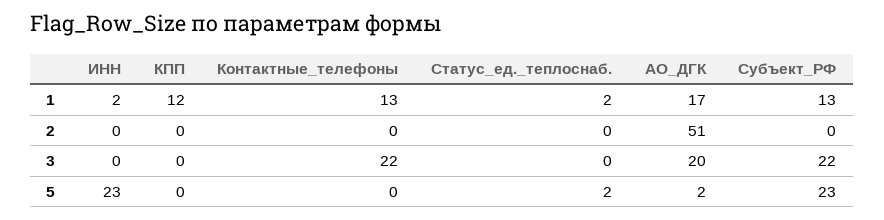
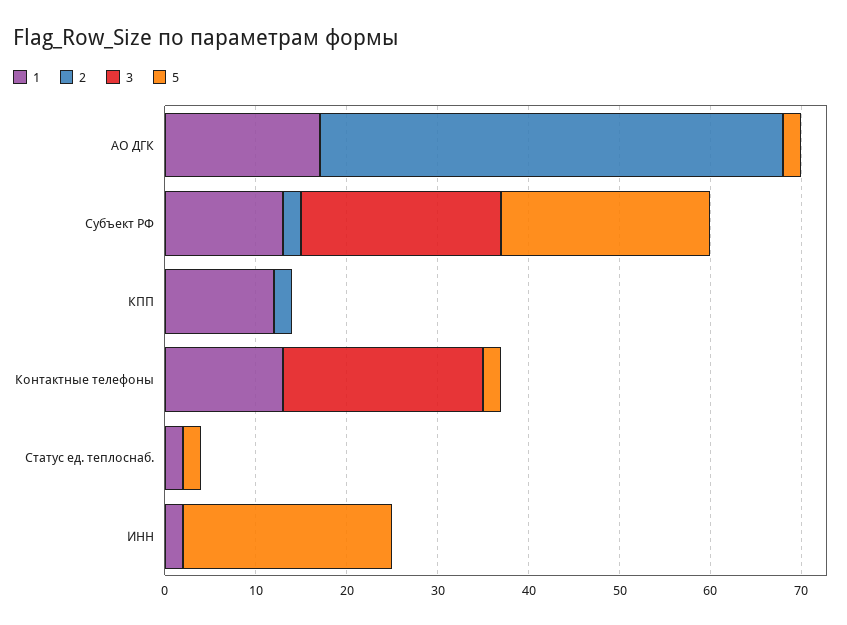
  {
    "1": {
      "ИНН": 2,
      "КПП": 12,
      "Контактные_телефоны": 13,
      "Статус_ед._теплоснаб.": 2,
      "АО_ДГК": 17,
      "Субъект_РФ": 13
    },
    "2": {
      "ИНН": 0,
-     "КПП": 0,
+     "КПП": 2,
      "Контактные_телефоны": 0,
      "Статус_ед._теплоснаб.": 0,
      "АО_ДГК": 51,
-     "Субъект_РФ": 0
+     "Субъект_РФ": 2
    },
    "3": {
      "ИНН": 0,
      "КПП": 0,
      "Контактные_телефоны": 22,
      "Статус_ед._теплоснаб.": 0,
-     "АО_ДГК": 20,
+     "АО_ДГК": 0,
      "Субъект_РФ": 22
    },
    "5": {
      "ИНН": 23,
      "КПП": 0,
-     "Контактные_телефоны": 0,
+     "Контактные_телефоны": 2,
      "Статус_ед._теплоснаб.": 2,
      "АО_ДГК": 2,
      "Субъект_РФ": 23
    }
  }

